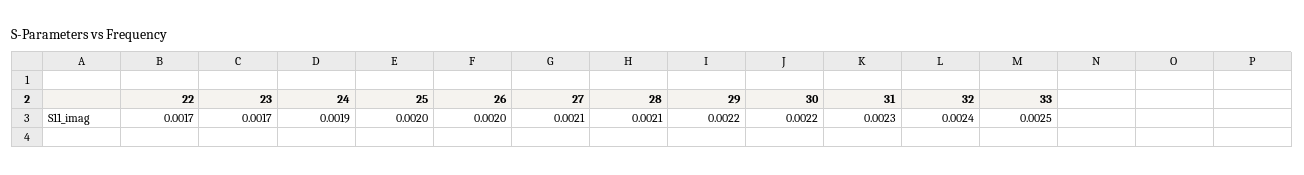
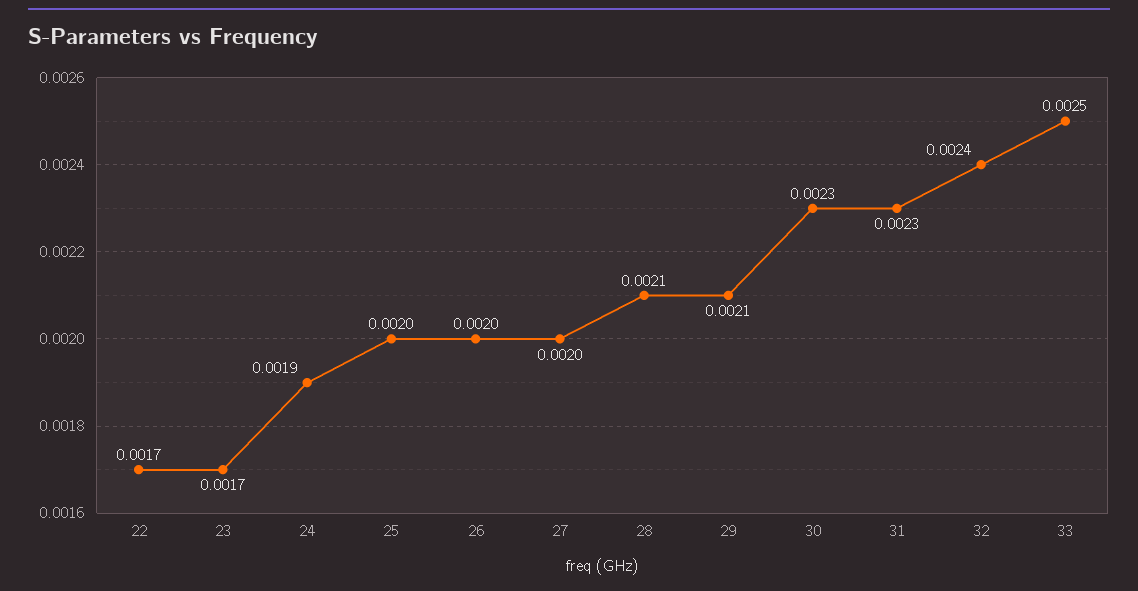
  {
    "22": 0.0017,
    "23": 0.0017,
    "24": 0.0019,
    "25": 0.002,
    "26": 0.002,
-   "27": 0.0021,
+   "27": 0.002,
    "28": 0.0021,
-   "29": 0.0022,
+   "29": 0.0021,
-   "30": 0.0022,
+   "30": 0.0023,
    "31": 0.0023,
    "32": 0.0024,
    "33": 0.0025
  }

